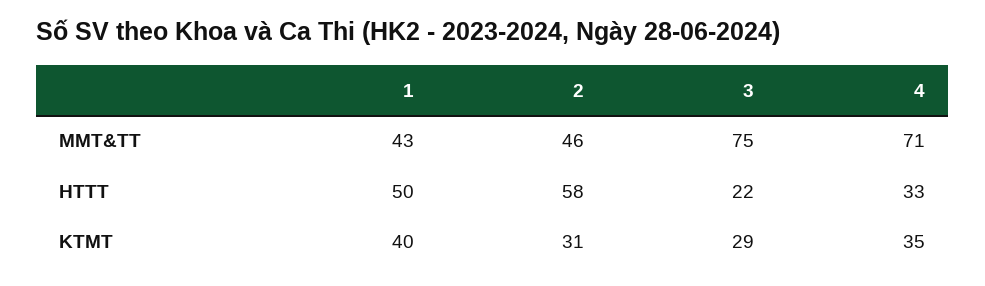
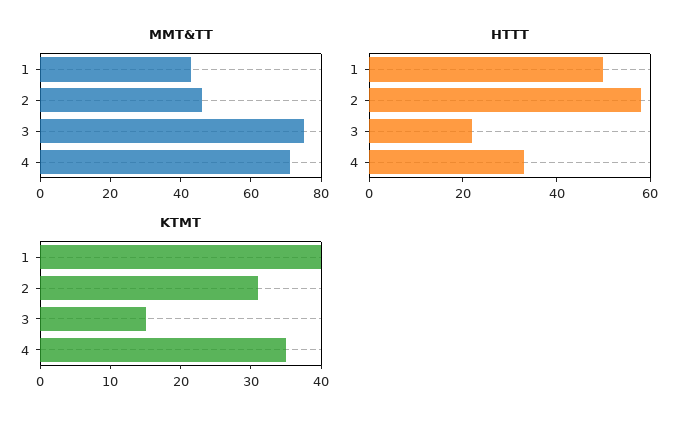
  {
    "MMT&TT": {
      "1": 43,
      "2": 46,
      "3": 75,
      "4": 71
    },
    "HTTT": {
      "1": 50,
      "2": 58,
      "3": 22,
      "4": 33
    },
    "KTMT": {
      "1": 40,
      "2": 31,
-     "3": 29,
+     "3": 15,
      "4": 35
    }
  }

